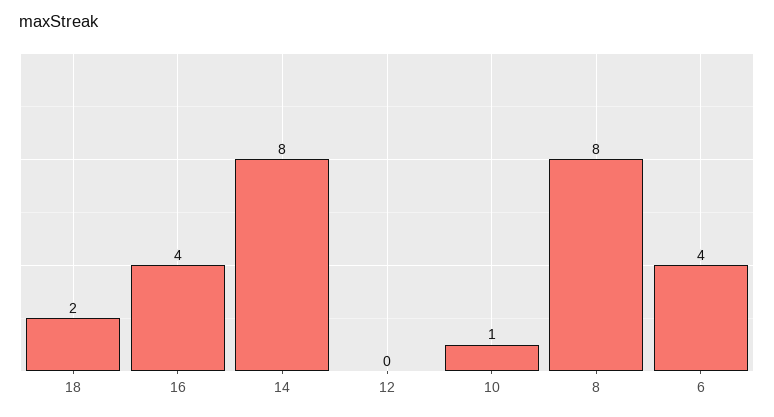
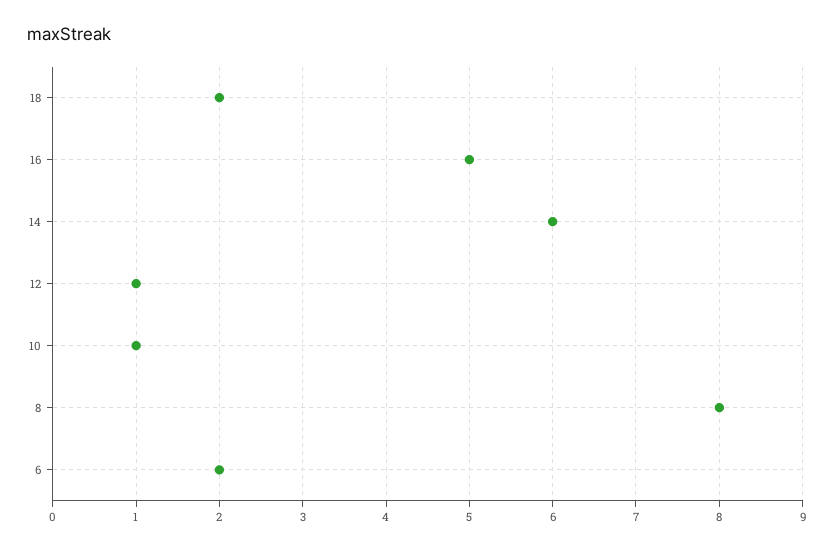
  {
    "18": 2,
-   "16": 4,
+   "16": 5,
-   "14": 8,
+   "14": 6,
-   "12": 0,
+   "12": 1,
    "10": 1,
    "8": 8,
-   "6": 4
+   "6": 2
  }

